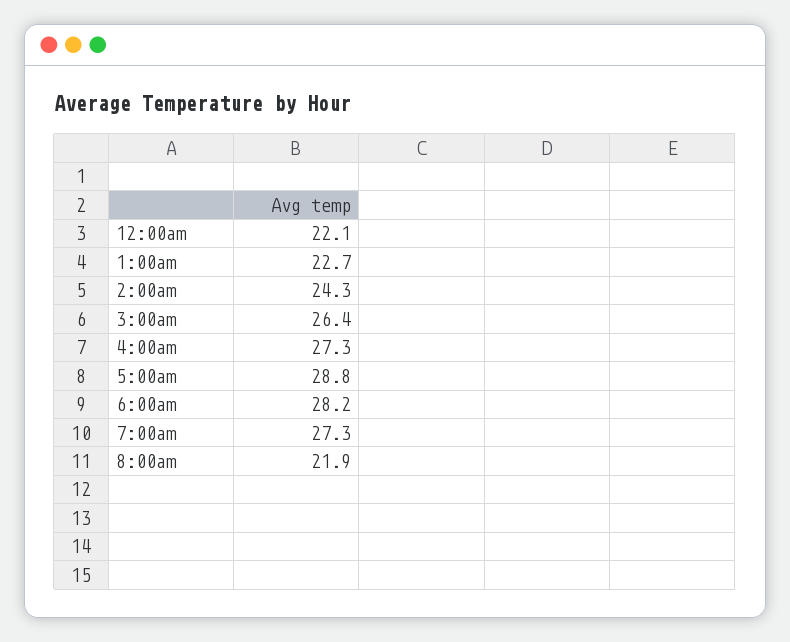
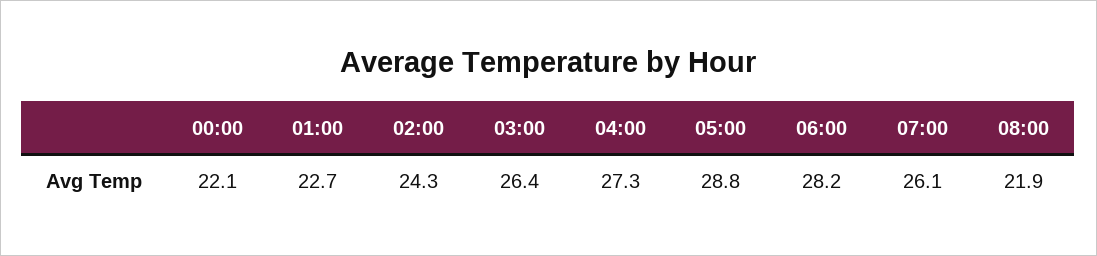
  {
    "12:00am": 22.1,
    "1:00am": 22.7,
    "2:00am": 24.3,
    "3:00am": 26.4,
    "4:00am": 27.3,
    "5:00am": 28.8,
    "6:00am": 28.2,
-   "7:00am": 27.3,
+   "7:00am": 26.1,
    "8:00am": 21.9
  }

